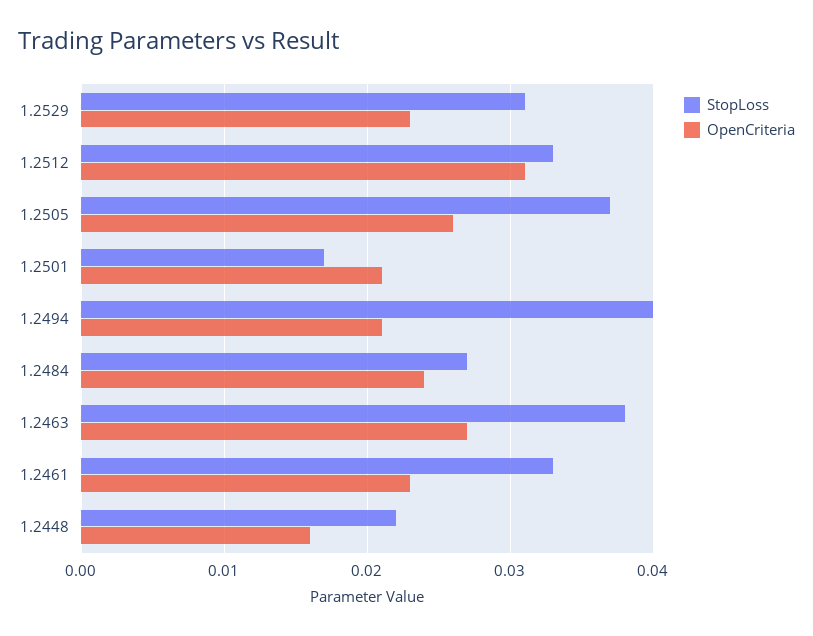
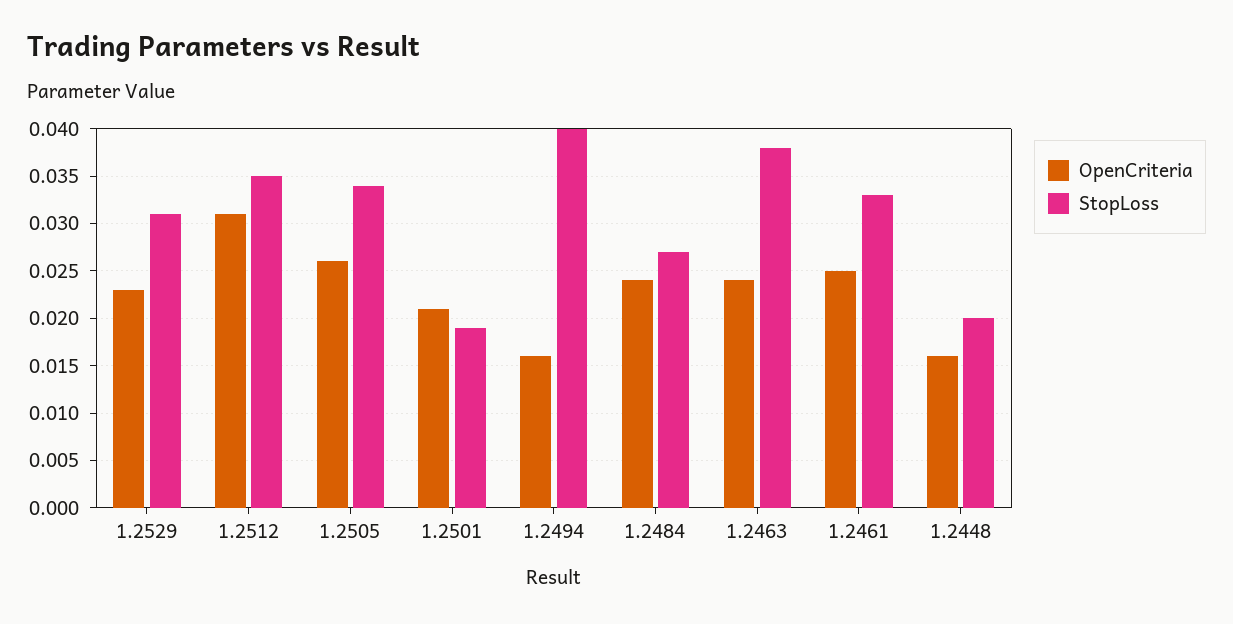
  {
    "StopLoss": {
      "1.2529": 0.031,
-     "1.2512": 0.033,
+     "1.2512": 0.035,
-     "1.2505": 0.037,
+     "1.2505": 0.034,
-     "1.2501": 0.017,
+     "1.2501": 0.019,
      "1.2494": 0.04,
      "1.2484": 0.027,
      "1.2463": 0.038,
      "1.2461": 0.033,
-     "1.2448": 0.022
+     "1.2448": 0.02
    },
    "OpenCriteria": {
      "1.2529": 0.023,
      "1.2512": 0.031,
      "1.2505": 0.026,
      "1.2501": 0.021,
-     "1.2494": 0.021,
+     "1.2494": 0.016,
      "1.2484": 0.024,
-     "1.2463": 0.027,
+     "1.2463": 0.024,
-     "1.2461": 0.023,
+     "1.2461": 0.025,
      "1.2448": 0.016
    }
  }

